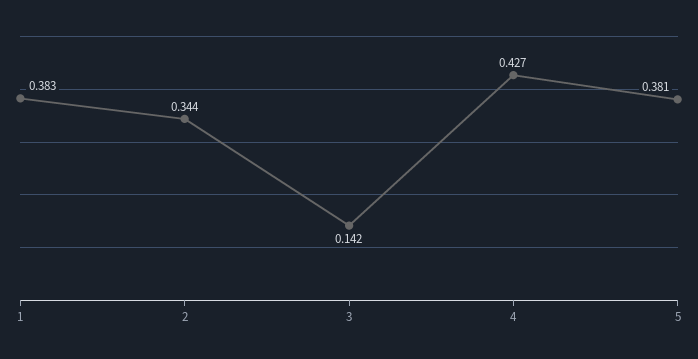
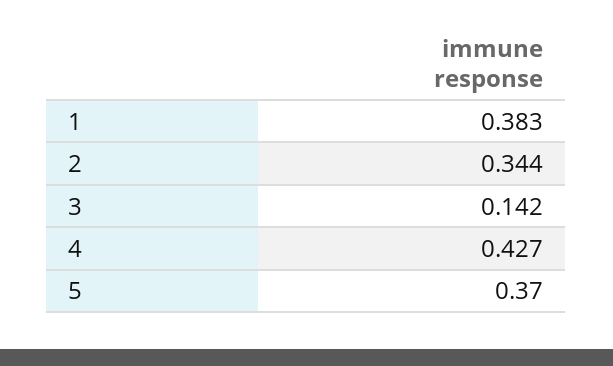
  {
    "1": 0.383,
    "2": 0.344,
    "3": 0.142,
    "4": 0.427,
-   "5": 0.381
+   "5": 0.37
  }

